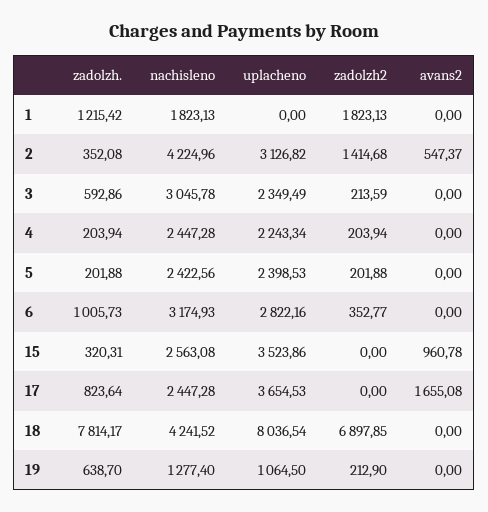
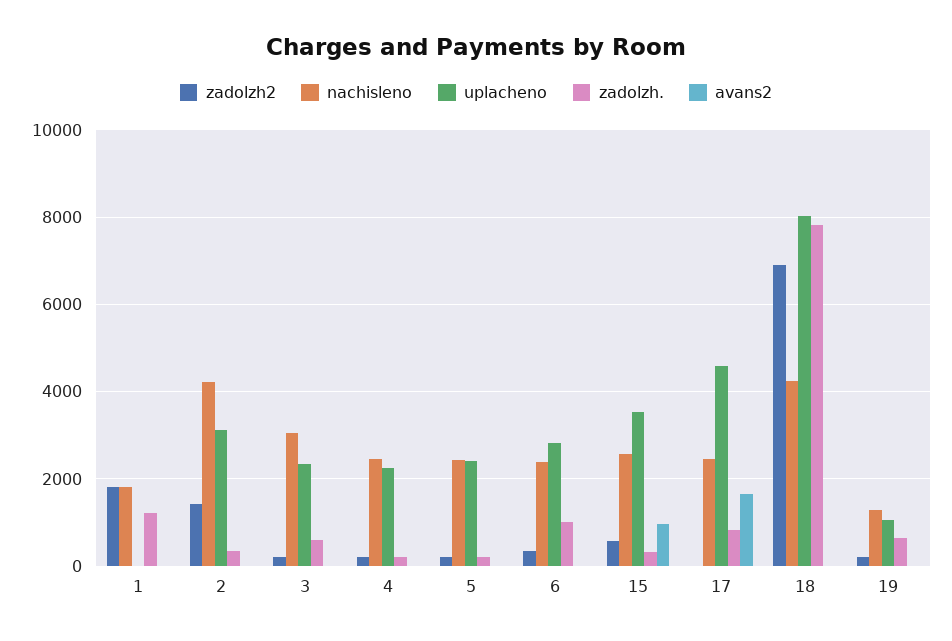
  {
    "zadolzh.": {
      "1": 1215.42,
      "2": 352.08,
      "3": 592.86,
      "4": 203.94,
      "5": 201.88,
      "6": 1005.73,
      "15": 320.31,
      "17": 823.64,
      "18": 7814.17,
      "19": 638.7
    },
    "nachisleno": {
      "1": 1823.13,
      "2": 4224.96,
      "3": 3045.78,
      "4": 2447.28,
      "5": 2422.56,
-     "6": 3174.93,
+     "6": 2400,
      "15": 2563.08,
      "17": 2447.28,
      "18": 4241.52,
      "19": 1277.4
    },
    "uplacheno": {
      "1": 0,
      "2": 3126.82,
      "3": 2349.49,
      "4": 2243.34,
      "5": 2398.53,
      "6": 2822.16,
      "15": 3523.86,
-     "17": 3654.53,
+     "17": 4600,
      "18": 8036.54,
      "19": 1064.5
    },
    "zadolzh2": {
      "1": 1823.13,
      "2": 1414.68,
      "3": 213.59,
      "4": 203.94,
      "5": 201.88,
      "6": 352.77,
-     "15": 0,
+     "15": 600,
      "17": 0,
      "18": 6897.85,
      "19": 212.9
    },
    "avans2": {
      "1": 0,
-     "2": 547.37,
+     "2": 0,
      "3": 0,
      "4": 0,
      "5": 0,
      "6": 0,
      "15": 960.78,
      "17": 1655.08,
      "18": 0,
      "19": 0
    }
  }

